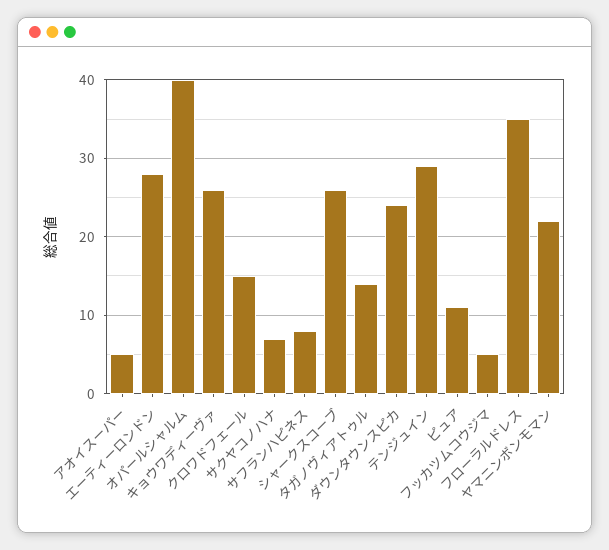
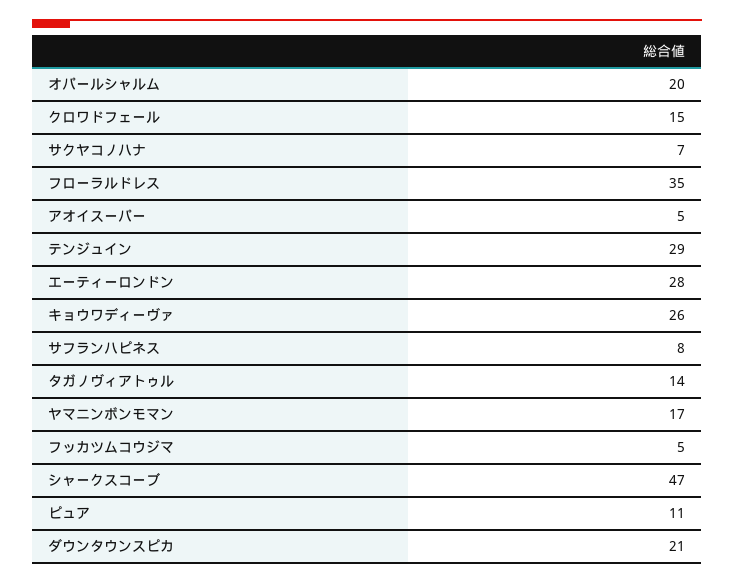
  {
    "アオイスーパー": 5,
    "エーティーロンドン": 28,
-   "オパールシャルム": 40,
+   "オパールシャルム": 20,
    "キョウワディーヴァ": 26,
    "クロワドフェール": 15,
    "サクヤコノハナ": 7,
    "サフランハピネス": 8,
-   "シャークスコーブ": 26,
+   "シャークスコーブ": 47,
    "タガノヴィアトゥル": 14,
-   "ダウンタウンスピカ": 24,
+   "ダウンタウンスピカ": 21,
    "テンジュイン": 29,
    "ピュア": 11,
    "フッカツムコウジマ": 5,
    "フローラルドレス": 35,
-   "ヤマニンボンモマン": 22
+   "ヤマニンボンモマン": 17
  }

